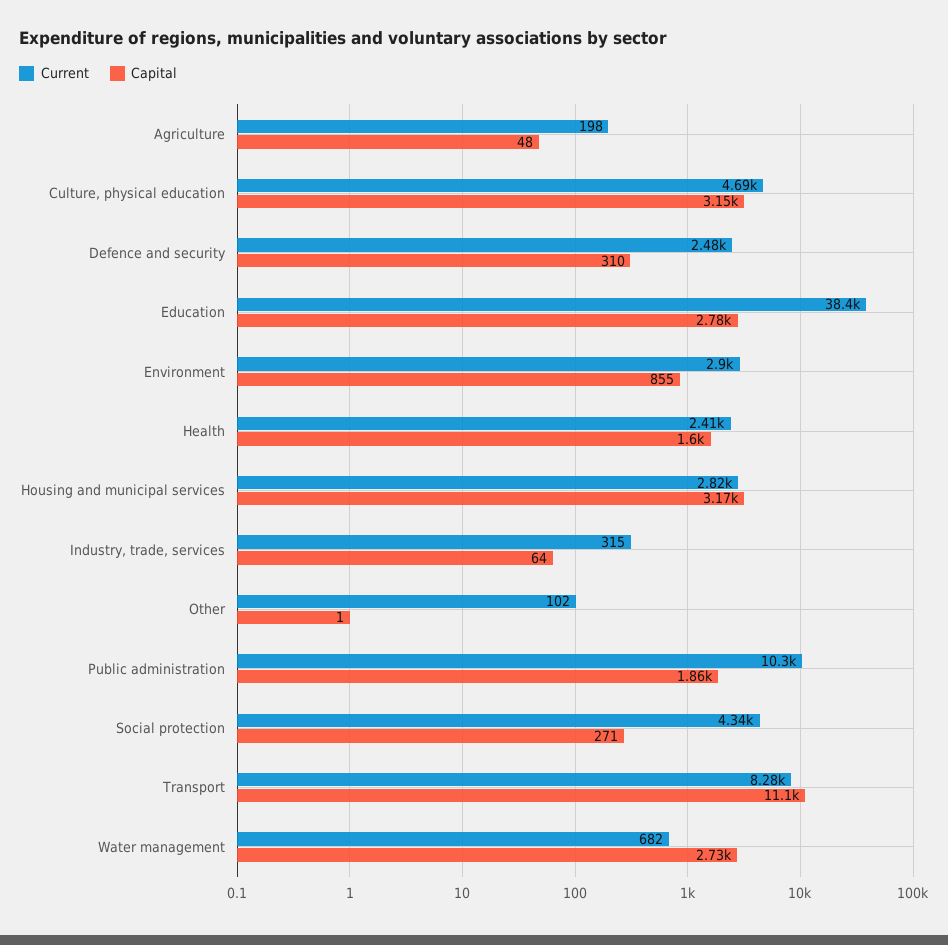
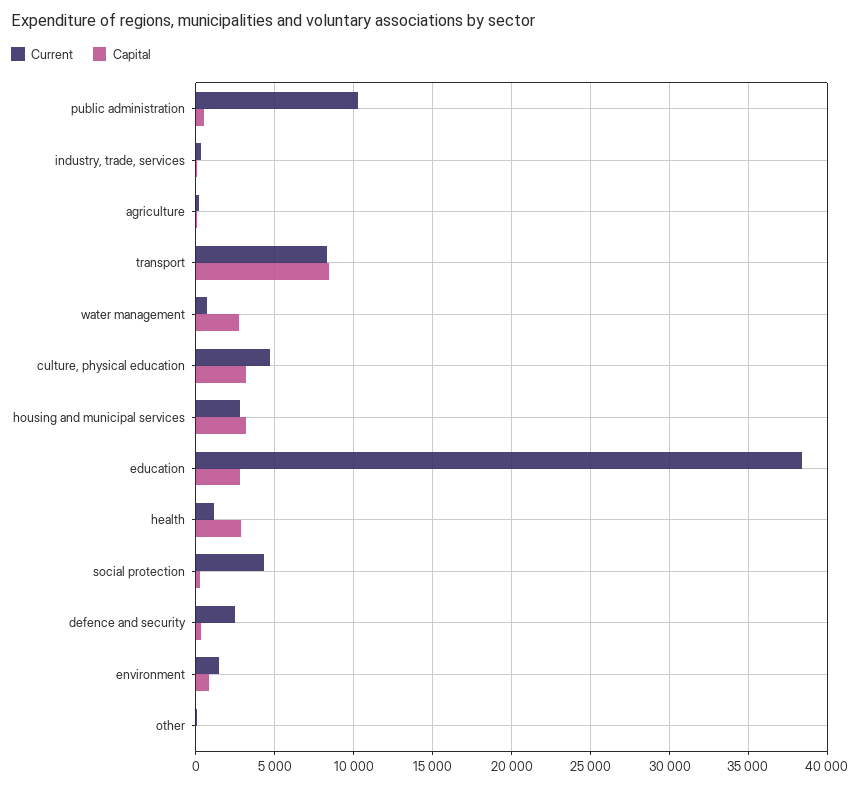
  {
    "Current": {
      "Agriculture": 198,
      "Culture, physical education": 4690,
      "Defence and security": 2480,
      "Education": 38400,
-     "Environment": 2900,
+     "Environment": 1500,
-     "Health": 2410,
+     "Health": 1000,
      "Housing and municipal services": 2820,
      "Industry, trade, services": 315,
      "Other": 102,
      "Public administration": 10300,
      "Social protection": 4340,
      "Transport": 8280,
      "Water management": 682
    },
    "Capital": {
      "Agriculture": 48,
      "Culture, physical education": 3150,
      "Defence and security": 310,
      "Education": 2780,
      "Environment": 855,
-     "Health": 1600,
+     "Health": 3000,
      "Housing and municipal services": 3170,
      "Industry, trade, services": 64,
      "Other": 1,
-     "Public administration": 1860,
+     "Public administration": 500,
      "Social protection": 271,
-     "Transport": 11100,
+     "Transport": 8500,
      "Water management": 2730
    }
  }

